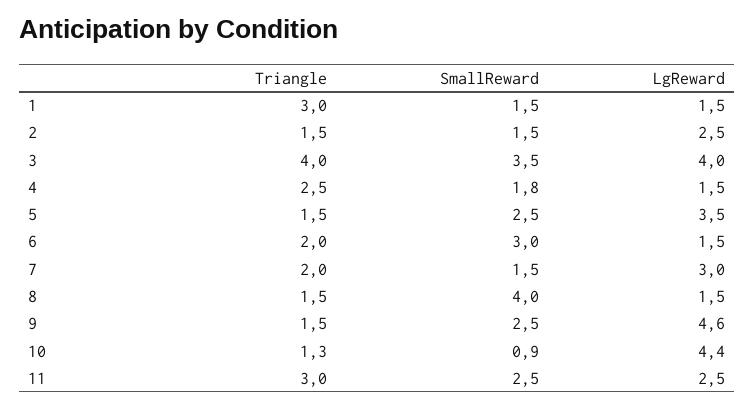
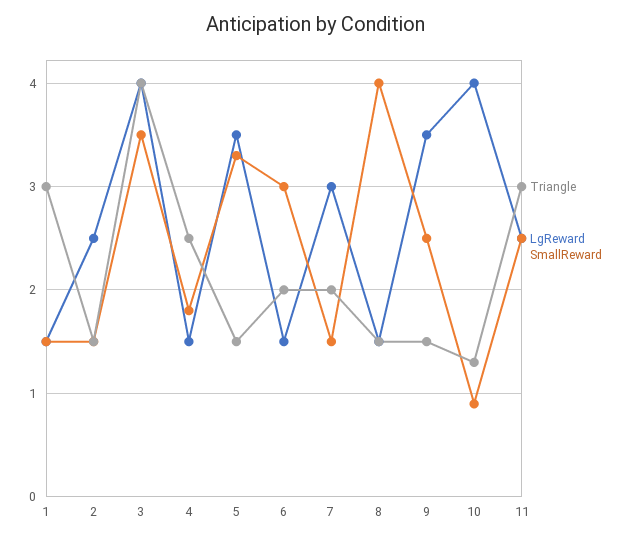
  {
    "Triangle": {
      "1": 3,
      "2": 1.5,
      "3": 4,
      "4": 2.5,
      "5": 1.5,
      "6": 2,
      "7": 2,
      "8": 1.5,
      "9": 1.5,
      "10": 1.3,
      "11": 3
    },
    "SmallReward": {
      "1": 1.5,
      "2": 1.5,
      "3": 3.5,
      "4": 1.8,
-     "5": 2.5,
+     "5": 3.3,
      "6": 3,
      "7": 1.5,
      "8": 4,
      "9": 2.5,
      "10": 0.9,
      "11": 2.5
    },
    "LgReward": {
      "1": 1.5,
      "2": 2.5,
      "3": 4,
      "4": 1.5,
      "5": 3.5,
      "6": 1.5,
      "7": 3,
      "8": 1.5,
-     "9": 4.6,
+     "9": 3.5,
-     "10": 4.4,
+     "10": 4,
      "11": 2.5
    }
  }

